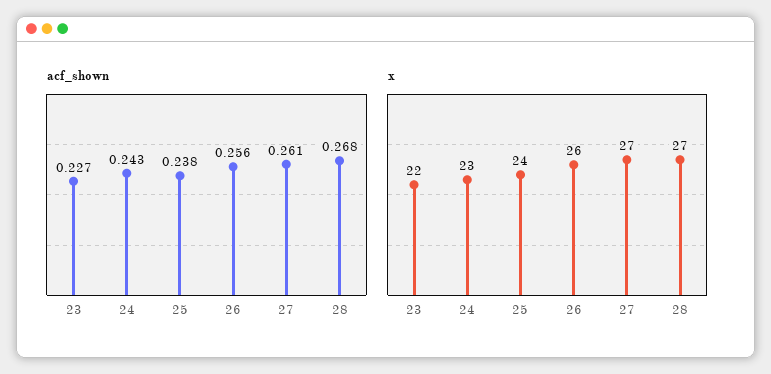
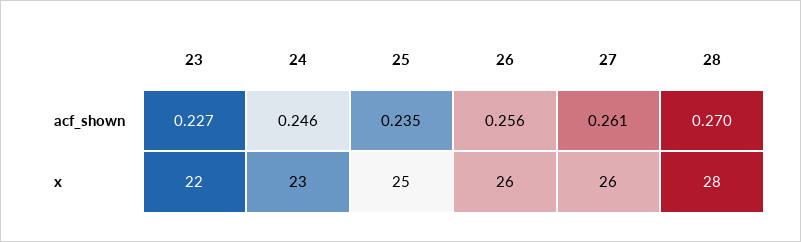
  {
    "acf_shown": {
      "23": 0.227,
-     "24": 0.243,
+     "24": 0.246,
-     "25": 0.238,
+     "25": 0.235,
      "26": 0.256,
      "27": 0.261,
-     "28": 0.268
+     "28": 0.27
    },
    "x": {
      "23": 22,
      "24": 23,
-     "25": 24,
+     "25": 25,
      "26": 26,
-     "27": 27,
+     "27": 26,
-     "28": 27
+     "28": 28
    }
  }

